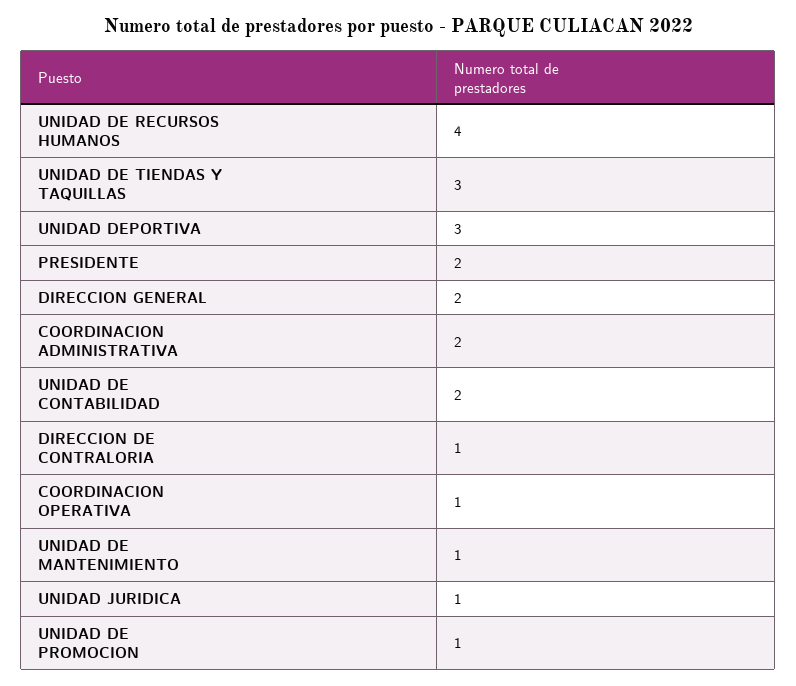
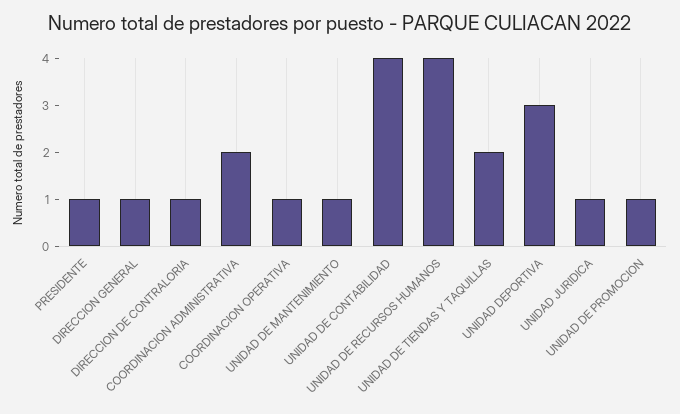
  {
    "UNIDAD DE RECURSOS HUMANOS": 4,
-   "UNIDAD DE TIENDAS Y TAQUILLAS": 3,
+   "UNIDAD DE TIENDAS Y TAQUILLAS": 2,
    "UNIDAD DEPORTIVA": 3,
-   "PRESIDENTE": 2,
+   "PRESIDENTE": 1,
-   "DIRECCION GENERAL": 2,
+   "DIRECCION GENERAL": 1,
    "COORDINACION ADMINISTRATIVA": 2,
-   "UNIDAD DE CONTABILIDAD": 2,
+   "UNIDAD DE CONTABILIDAD": 4,
    "DIRECCION DE CONTRALORIA": 1,
    "COORDINACION OPERATIVA": 1,
    "UNIDAD DE MANTENIMIENTO": 1,
    "UNIDAD JURIDICA": 1,
    "UNIDAD DE PROMOCION": 1
  }

